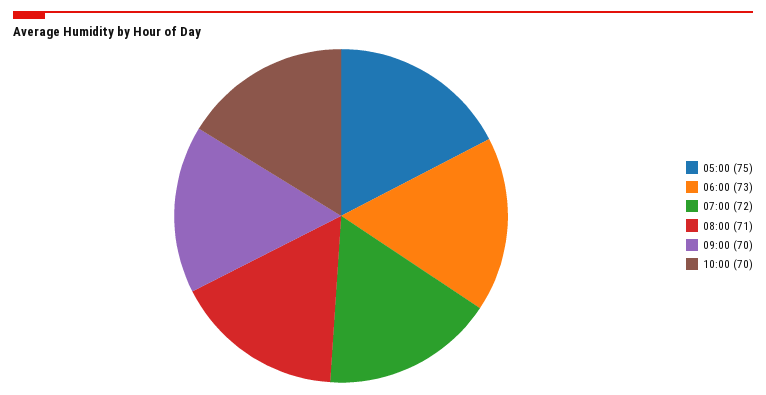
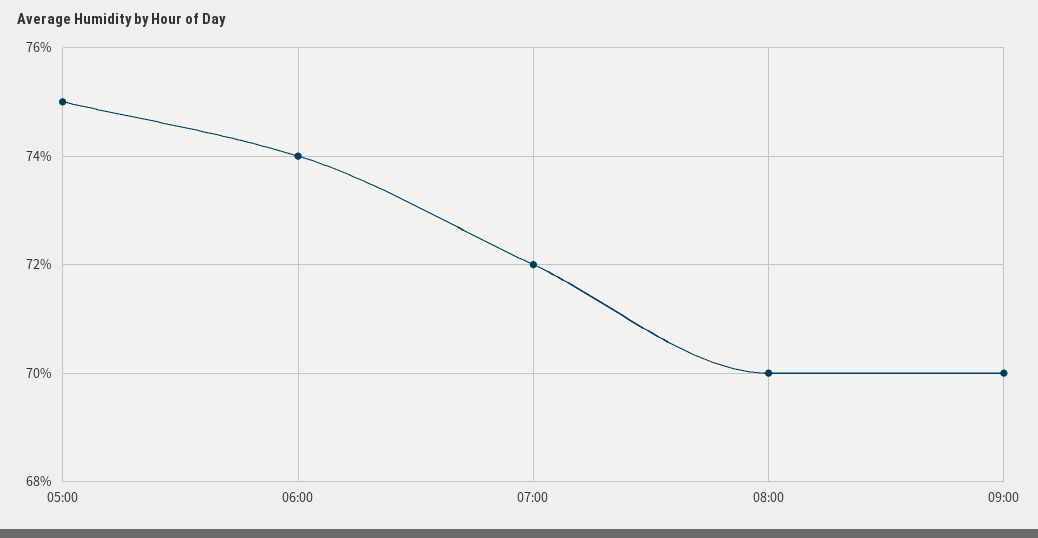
  {
    "05:00": 75,
-   "06:00": 73,
+   "06:00": 74,
    "07:00": 72,
-   "08:00": 71,
+   "08:00": 70,
-   "09:00": 70,
+   "09:00": 70
-   "10:00": 70
  }

